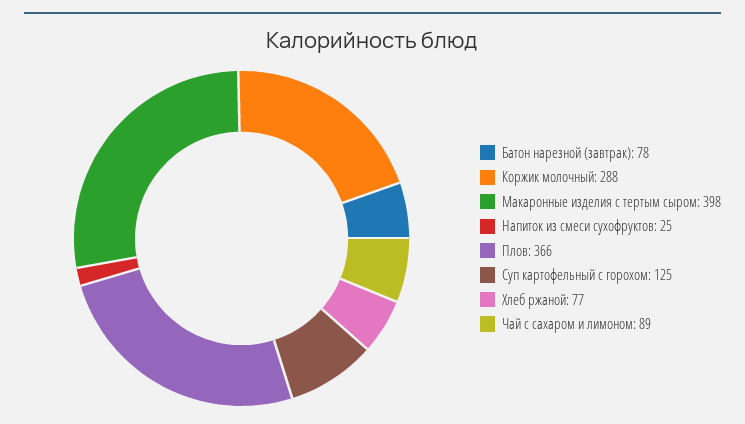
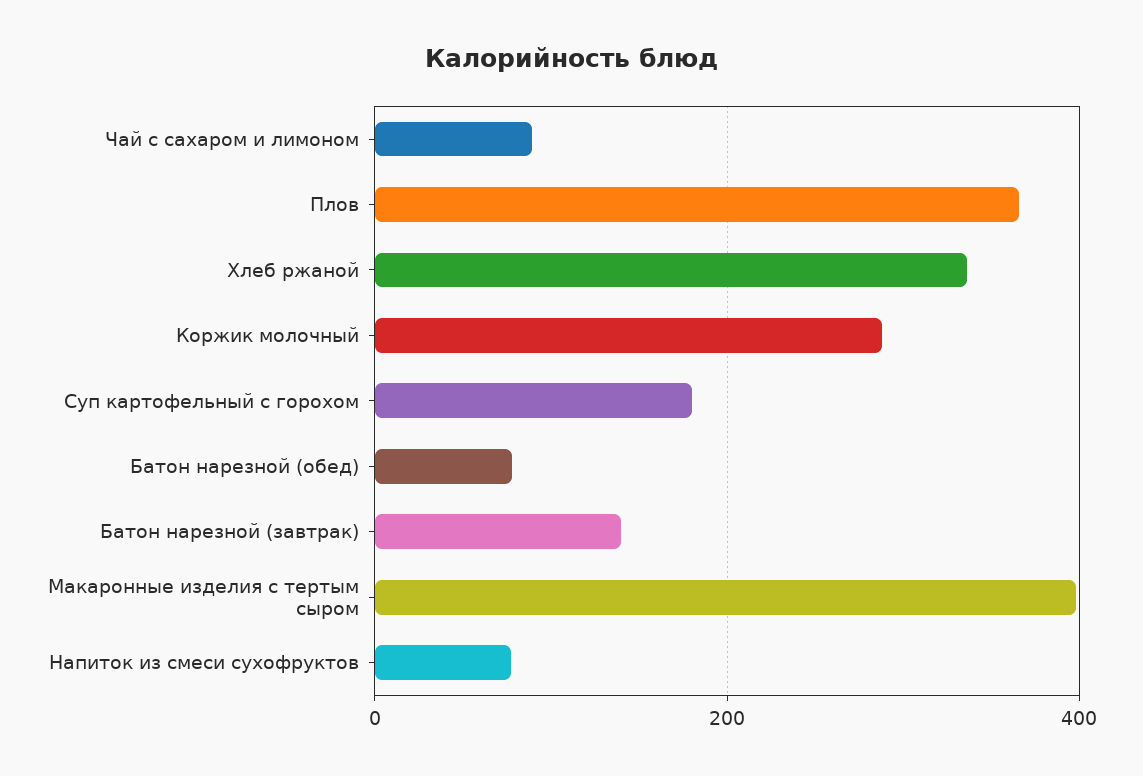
  {
-   "Батон нарезной (завтрак)": 78,
+   "Батон нарезной (завтрак)": 140,
    "Коржик молочный": 288,
    "Макаронные изделия с тертым сыром": 398,
-   "Напиток из смеси сухофруктов": 25,
+   "Напиток из смеси сухофруктов": 80,
    "Плов": 366,
-   "Суп картофельный с горохом": 125,
+   "Суп картофельный с горохом": 180,
-   "Хлеб ржаной": 77,
+   "Хлеб ржаной": 340,
-   "Чай с сахаром и лимоном": 89
+   "Чай с сахаром и лимоном": 89,
+   "Батон нарезной (обед)": 80
  }

